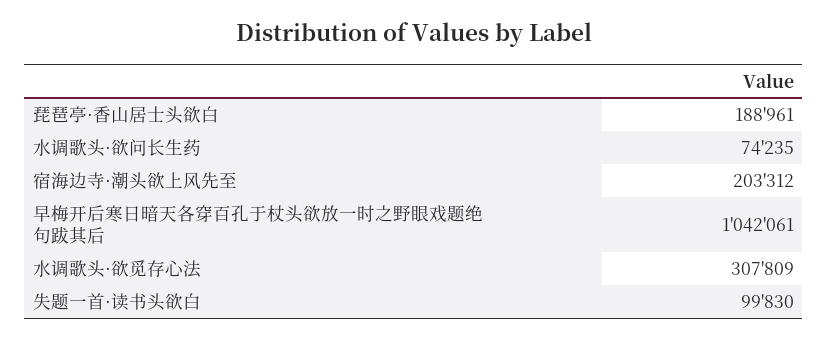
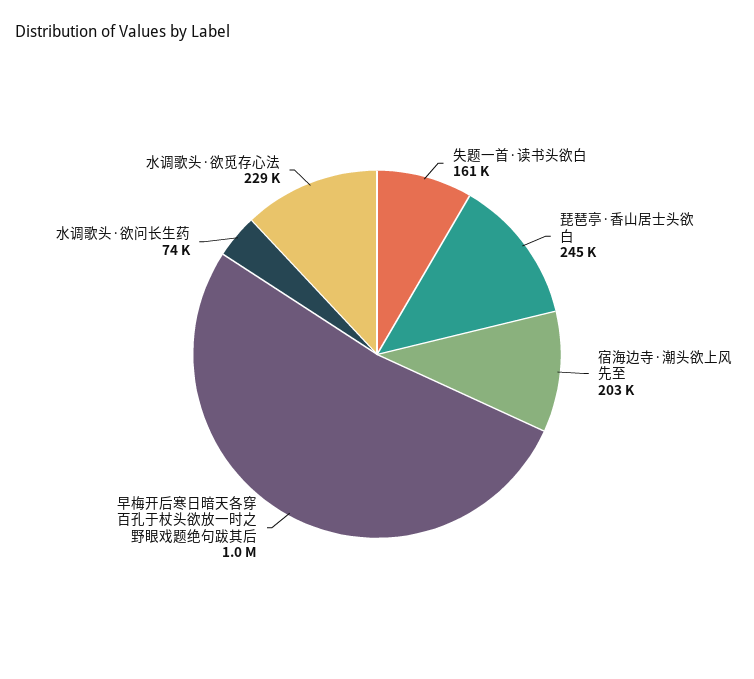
  {
-   "琵琶亭·香山居士头欲白": 188961,
+   "琵琶亭·香山居士头欲白": 245000,
    "水调歌头·欲问长生药": 74235,
    "宿海边寺·潮头欲上风先至": 203312,
    "早梅开后寒日暗天各穿百孔于杖头欲放一时之野眼戏题绝句跋其后": 1042061,
-   "水调歌头·欲觅存心法": 307809,
+   "水调歌头·欲觅存心法": 229000,
-   "失题一首·读书头欲白": 99830
+   "失题一首·读书头欲白": 161000
  }

